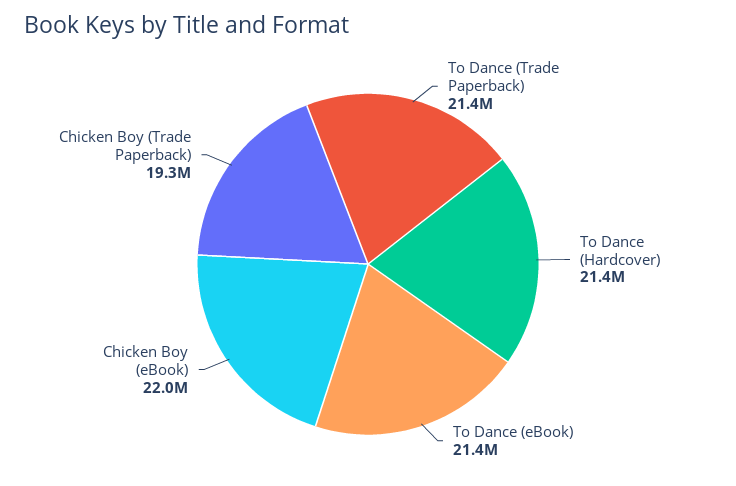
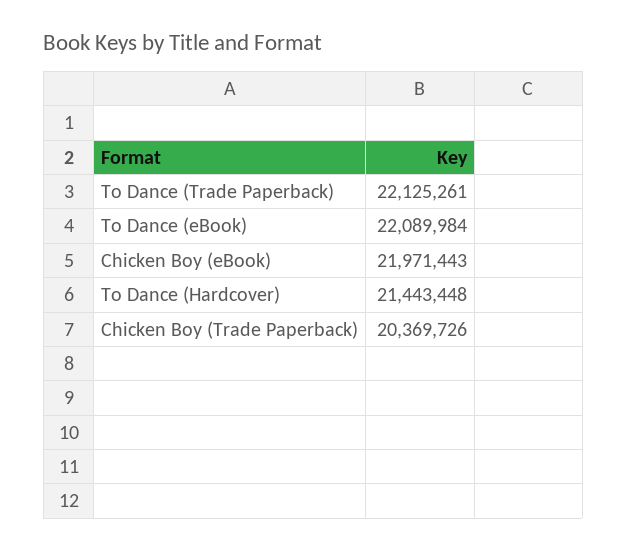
  {
-   "To Dance (Trade Paperback)": 21400000,
+   "To Dance (Trade Paperback)": 22125261,
    "To Dance (Hardcover)": 21443448,
-   "To Dance (eBook)": 21400000,
+   "To Dance (eBook)": 22089984,
    "Chicken Boy (eBook)": 21971443,
-   "Chicken Boy (Trade Paperback)": 19300000
+   "Chicken Boy (Trade Paperback)": 20369726
  }

